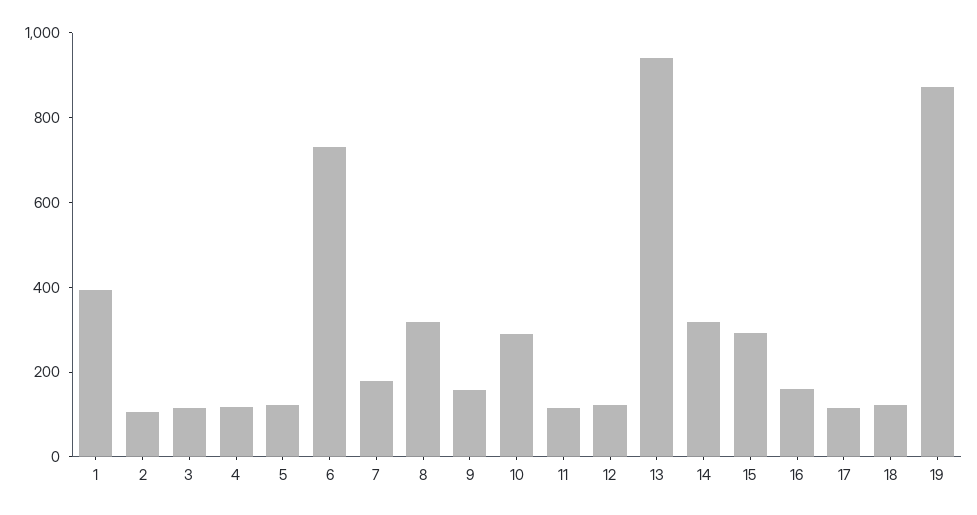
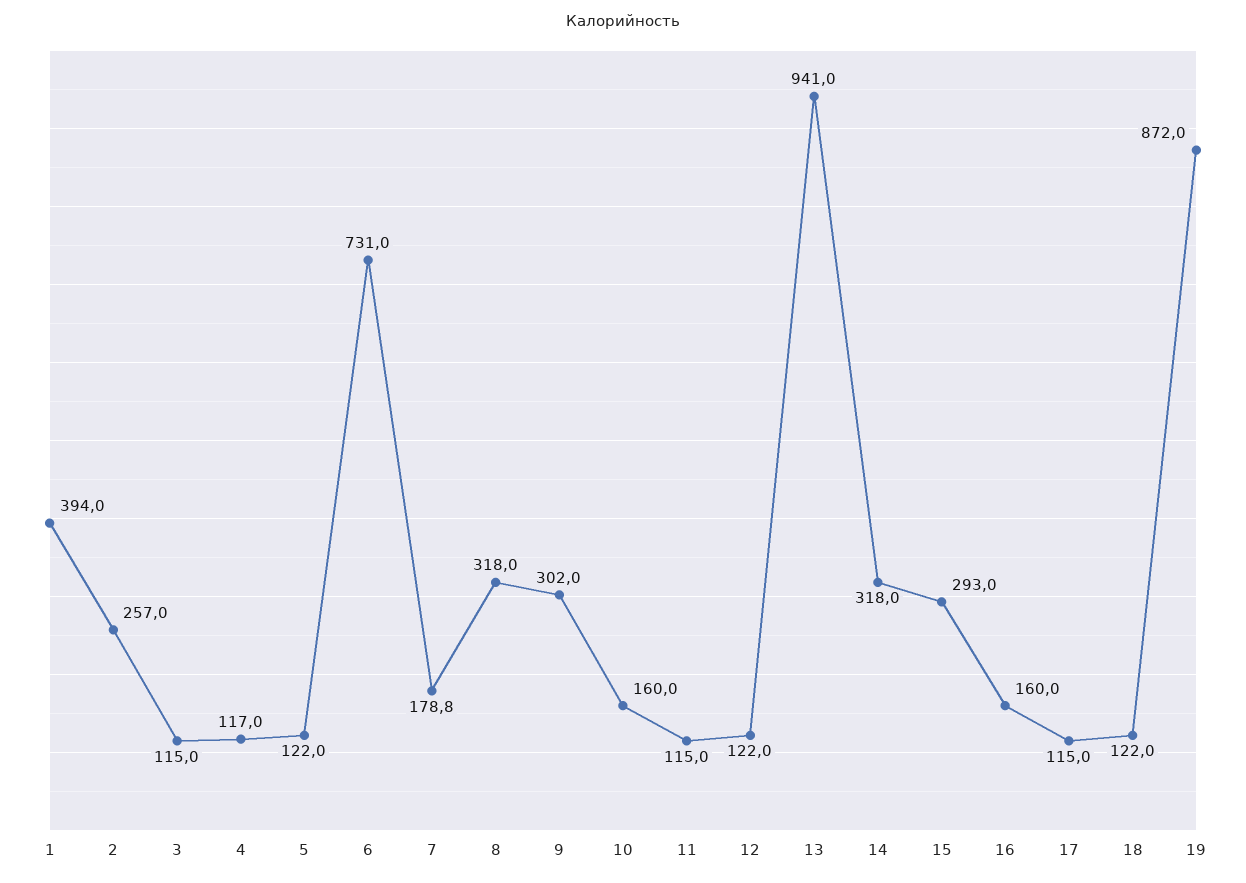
  {
    "1": 394,
-   "2": 100,
+   "2": 257,
    "3": 115,
    "4": 117,
    "5": 122,
    "6": 731,
    "7": 178.8,
    "8": 318,
-   "9": 150,
+   "9": 302,
-   "10": 300,
+   "10": 160,
    "11": 115,
    "12": 122,
    "13": 941,
    "14": 318,
    "15": 293,
    "16": 160,
    "17": 115,
    "18": 122,
    "19": 872
  }

